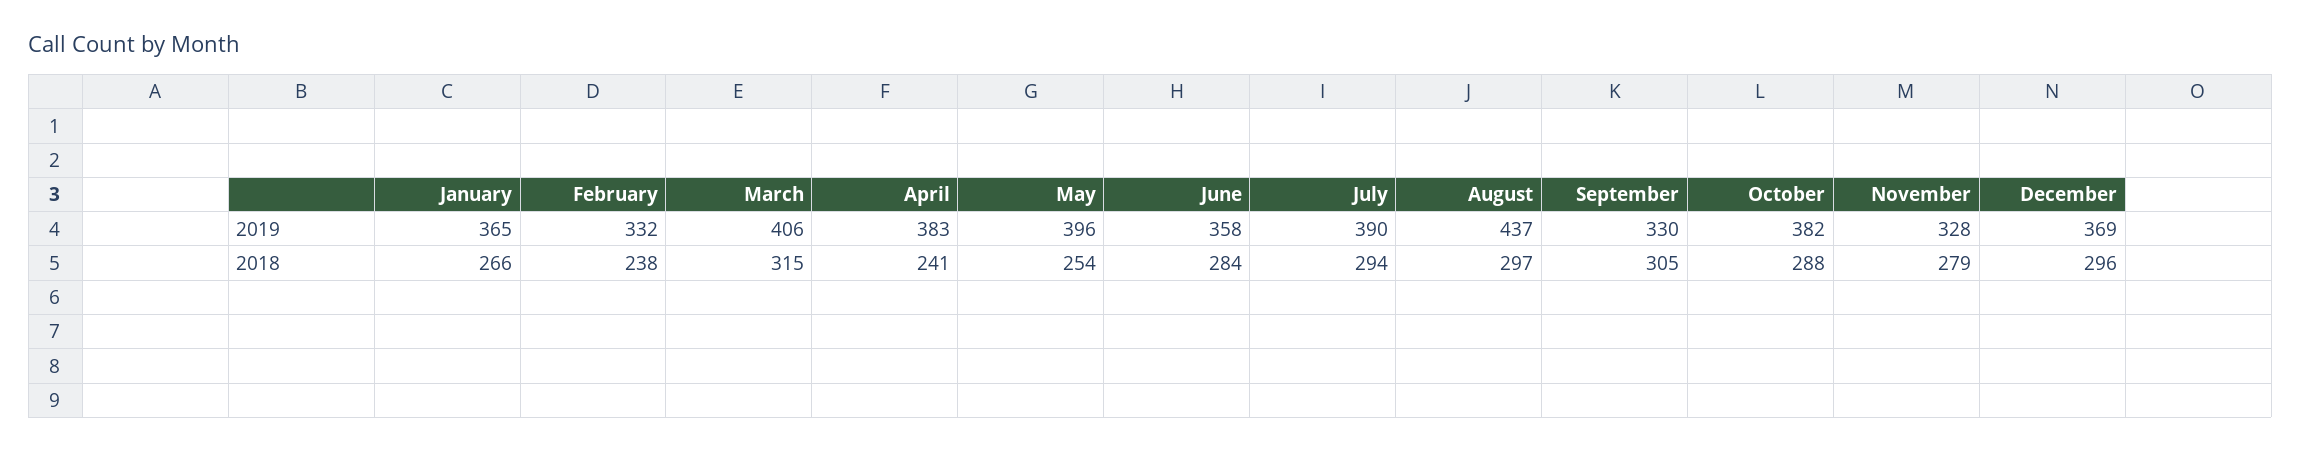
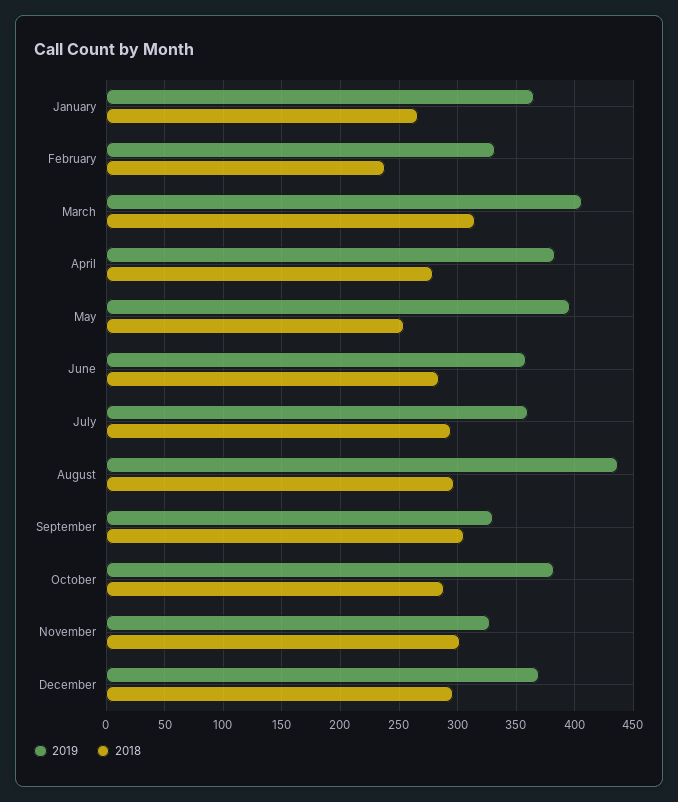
  {
    "2019": {
      "January": 365,
      "February": 332,
      "March": 406,
      "April": 383,
      "May": 396,
      "June": 358,
-     "July": 390,
+     "July": 360,
      "August": 437,
      "September": 330,
      "October": 382,
      "November": 328,
      "December": 369
    },
    "2018": {
      "January": 266,
      "February": 238,
      "March": 315,
-     "April": 241,
+     "April": 280,
      "May": 254,
      "June": 284,
      "July": 294,
      "August": 297,
      "September": 305,
      "October": 288,
-     "November": 279,
+     "November": 300,
      "December": 296
    }
  }

